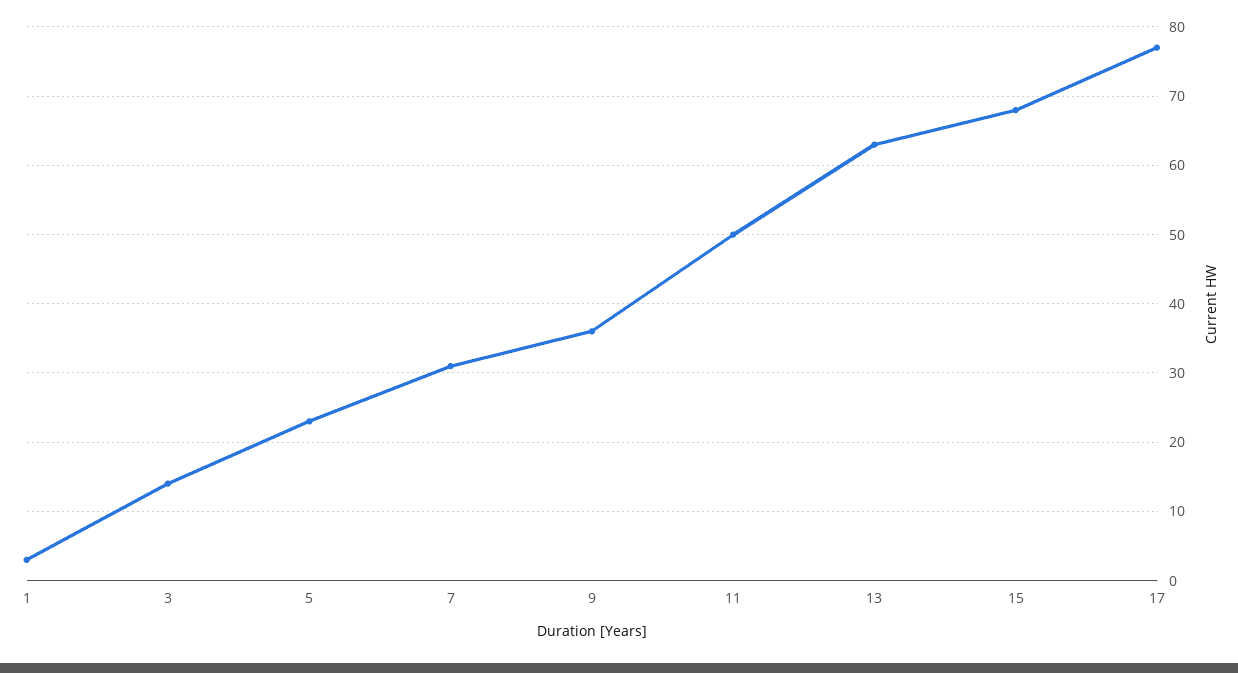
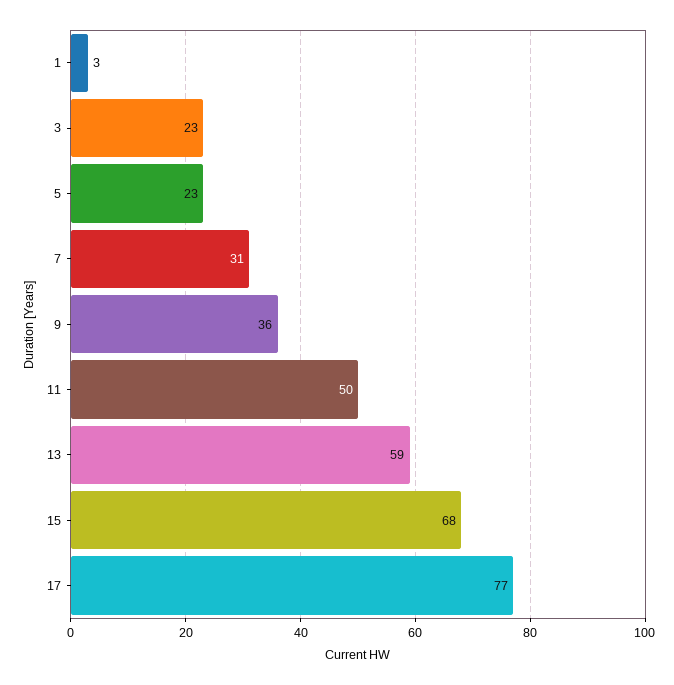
  {
    "1": 3,
-   "3": 14,
+   "3": 23,
    "5": 23,
    "7": 31,
    "9": 36,
    "11": 50,
-   "13": 63,
+   "13": 59,
    "15": 68,
    "17": 77
  }

